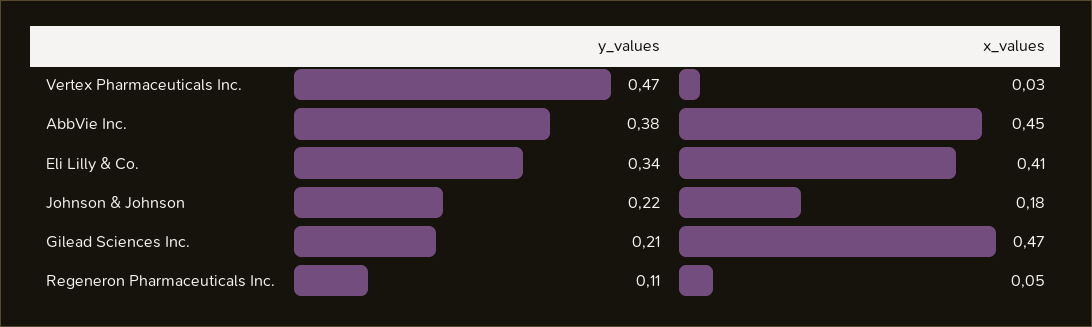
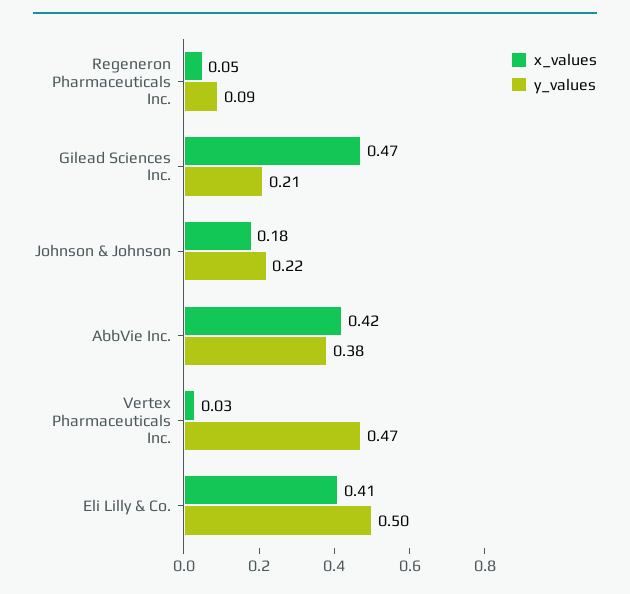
  {
    "y_values": {
      "Vertex Pharmaceuticals Inc.": 0.47,
      "AbbVie Inc.": 0.38,
-     "Eli Lilly & Co.": 0.34,
+     "Eli Lilly & Co.": 0.5,
      "Johnson & Johnson": 0.22,
      "Gilead Sciences Inc.": 0.21,
-     "Regeneron Pharmaceuticals Inc.": 0.11
+     "Regeneron Pharmaceuticals Inc.": 0.09
    },
    "x_values": {
      "Vertex Pharmaceuticals Inc.": 0.03,
-     "AbbVie Inc.": 0.45,
+     "AbbVie Inc.": 0.42,
      "Eli Lilly & Co.": 0.41,
      "Johnson & Johnson": 0.18,
      "Gilead Sciences Inc.": 0.47,
      "Regeneron Pharmaceuticals Inc.": 0.05
    }
  }

